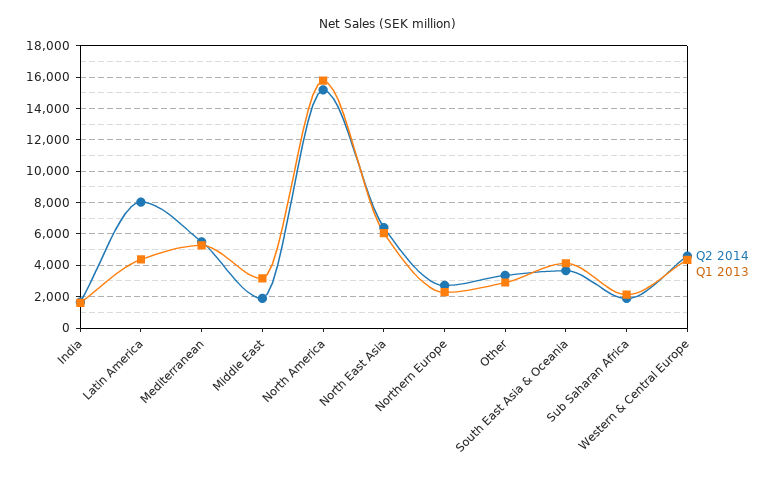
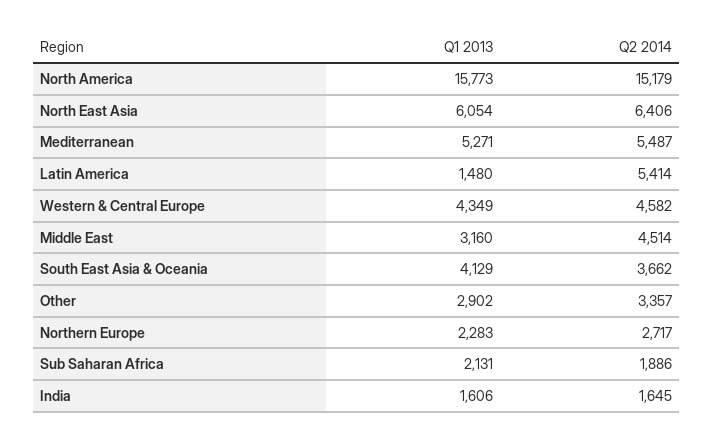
  {
    "Q2 2014": {
      "India": 1645,
-     "Latin America": 8000,
+     "Latin America": 5414,
      "Mediterranean": 5487,
-     "Middle East": 2000,
+     "Middle East": 4514,
      "North America": 15179,
      "North East Asia": 6406,
      "Northern Europe": 2717,
      "Other": 3357,
      "South East Asia & Oceania": 3662,
      "Sub Saharan Africa": 1886,
      "Western & Central Europe": 4582
    },
    "Q1 2013": {
      "India": 1606,
-     "Latin America": 4500,
+     "Latin America": 1480,
      "Mediterranean": 5271,
      "Middle East": 3160,
      "North America": 15773,
      "North East Asia": 6054,
      "Northern Europe": 2283,
      "Other": 2902,
      "South East Asia & Oceania": 4129,
      "Sub Saharan Africa": 2131,
      "Western & Central Europe": 4349
    }
  }

